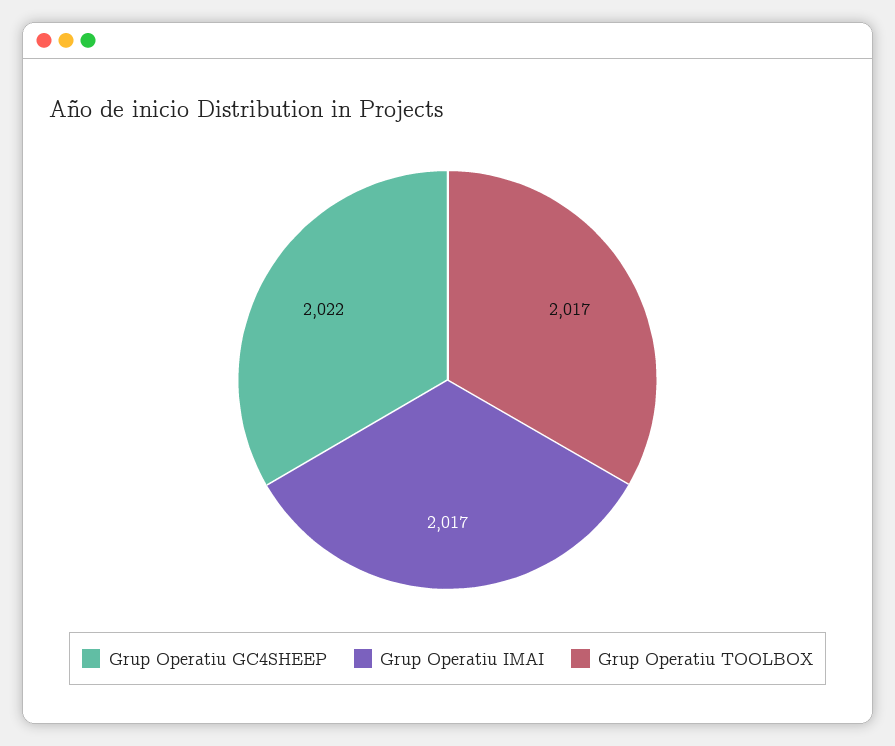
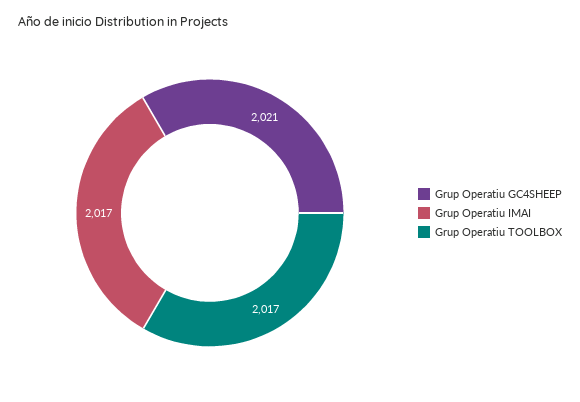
  {
-   "Grup Operatiu GC4SHEEP": 2022,
+   "Grup Operatiu GC4SHEEP": 2021,
    "Grup Operatiu IMAI": 2017,
    "Grup Operatiu TOOLBOX": 2017
  }

